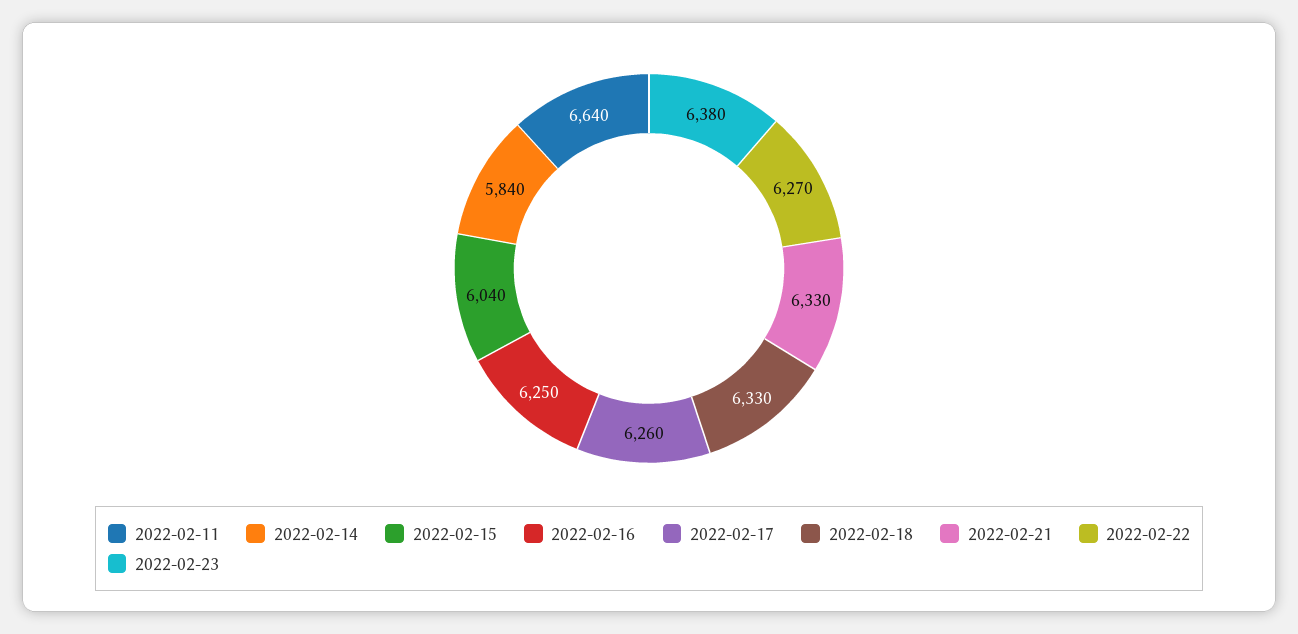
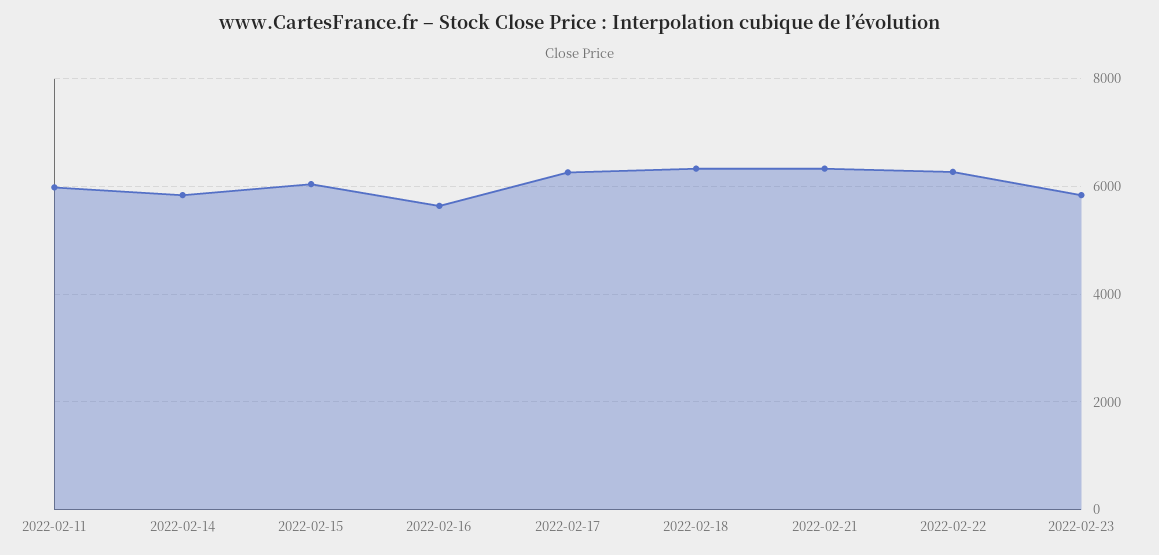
  {
-   "2022-02-11": 6640,
+   "2022-02-11": 6000,
    "2022-02-14": 5840,
    "2022-02-15": 6040,
-   "2022-02-16": 6250,
+   "2022-02-16": 5600,
    "2022-02-17": 6260,
    "2022-02-18": 6330,
    "2022-02-21": 6330,
    "2022-02-22": 6270,
-   "2022-02-23": 6380
+   "2022-02-23": 5800
  }

